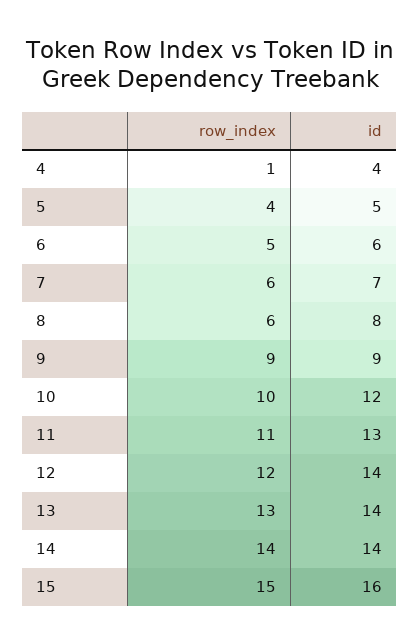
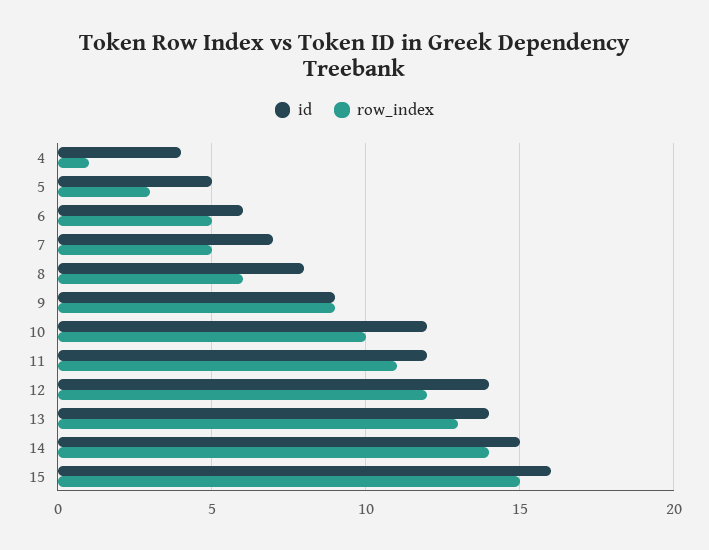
  {
    "row_index": {
      "4": 1,
-     "5": 4,
+     "5": 3,
      "6": 5,
-     "7": 6,
+     "7": 5,
      "8": 6,
      "9": 9,
      "10": 10,
      "11": 11,
      "12": 12,
      "13": 13,
      "14": 14,
      "15": 15
    },
    "id": {
      "4": 4,
      "5": 5,
      "6": 6,
      "7": 7,
      "8": 8,
      "9": 9,
      "10": 12,
-     "11": 13,
+     "11": 12,
      "12": 14,
      "13": 14,
-     "14": 14,
+     "14": 15,
      "15": 16
    }
  }

